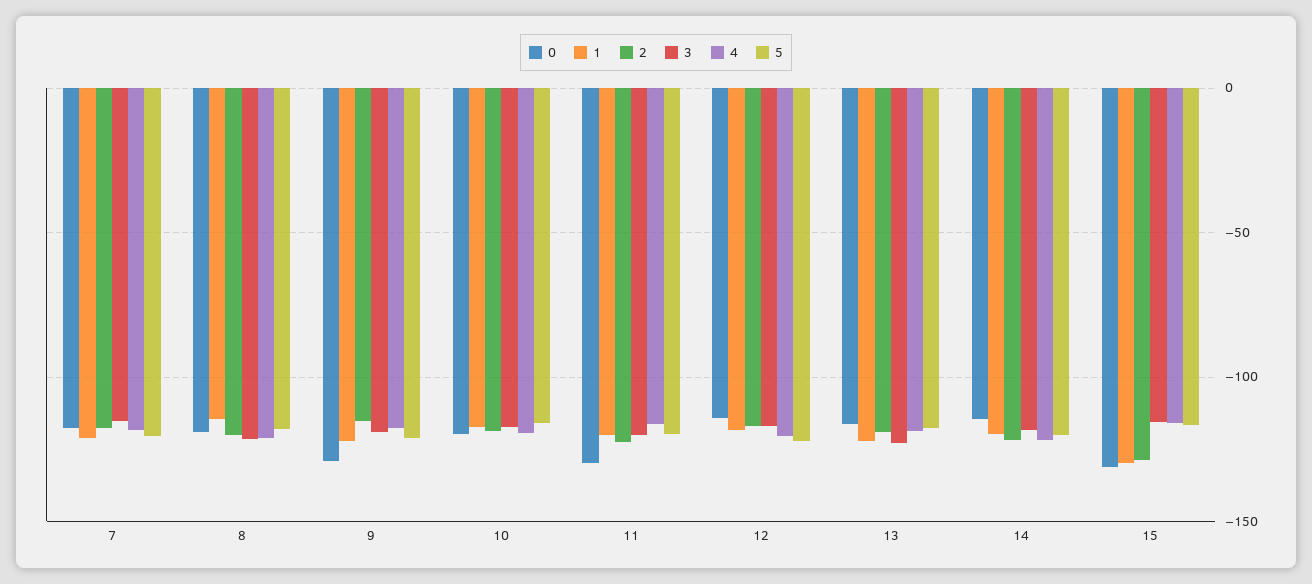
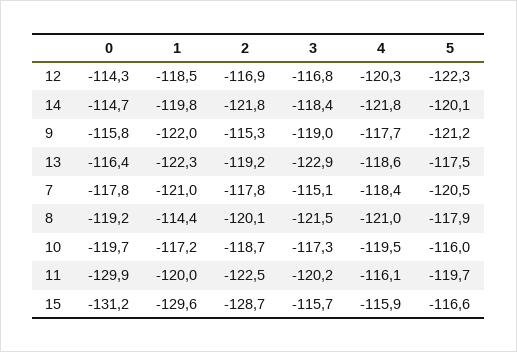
  {
    "0": {
      "7": -117.8,
      "8": -119.2,
-     "9": -130,
+     "9": -115.8,
      "10": -119.7,
      "11": -129.9,
      "12": -114.3,
      "13": -116.4,
      "14": -114.7,
      "15": -131.2
    },
    "1": {
      "7": -121,
      "8": -114.4,
      "9": -122,
      "10": -117.2,
      "11": -120,
      "12": -118.5,
      "13": -122.3,
      "14": -119.8,
      "15": -129.6
    },
    "2": {
      "7": -117.8,
      "8": -120.1,
      "9": -115.3,
      "10": -118.7,
      "11": -122.5,
      "12": -116.9,
      "13": -119.2,
      "14": -121.8,
      "15": -128.7
    },
    "3": {
      "7": -115.1,
      "8": -121.5,
      "9": -119,
      "10": -117.3,
      "11": -120.2,
      "12": -116.8,
      "13": -122.9,
      "14": -118.4,
      "15": -115.7
    },
    "4": {
      "7": -118.4,
      "8": -121,
      "9": -117.7,
      "10": -119.5,
      "11": -116.1,
      "12": -120.3,
      "13": -118.6,
      "14": -121.8,
      "15": -115.9
    },
    "5": {
      "7": -120.5,
      "8": -117.9,
      "9": -121.2,
      "10": -116,
      "11": -119.7,
      "12": -122.3,
      "13": -117.5,
      "14": -120.1,
      "15": -116.6
    }
  }

